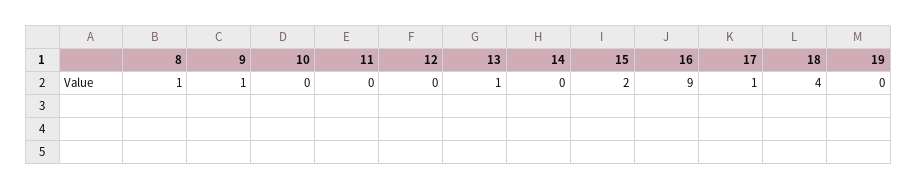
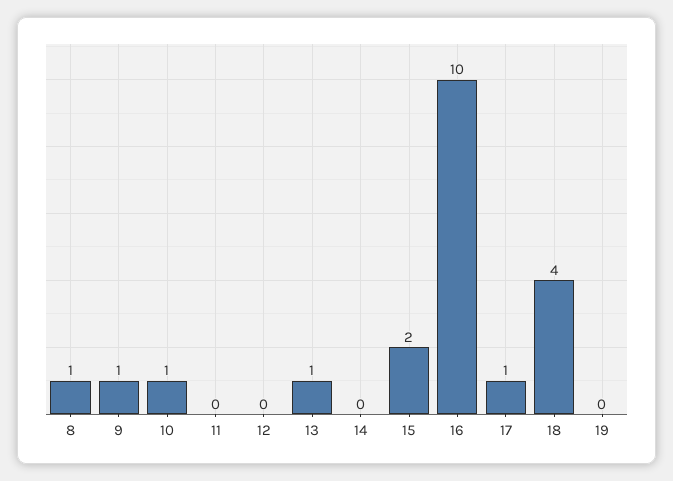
  {
    "8": 1,
    "9": 1,
-   "10": 0,
+   "10": 1,
    "11": 0,
    "12": 0,
    "13": 1,
    "14": 0,
    "15": 2,
-   "16": 9,
+   "16": 10,
    "17": 1,
    "18": 4,
    "19": 0
  }

